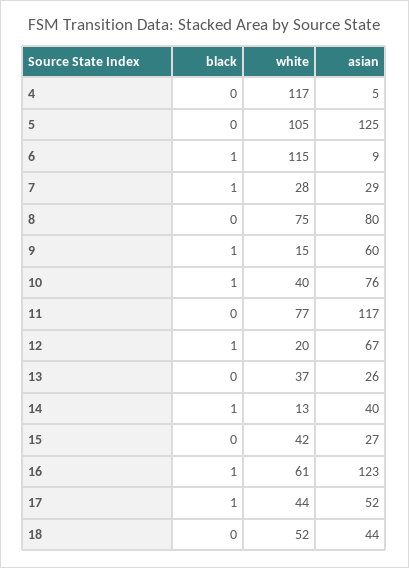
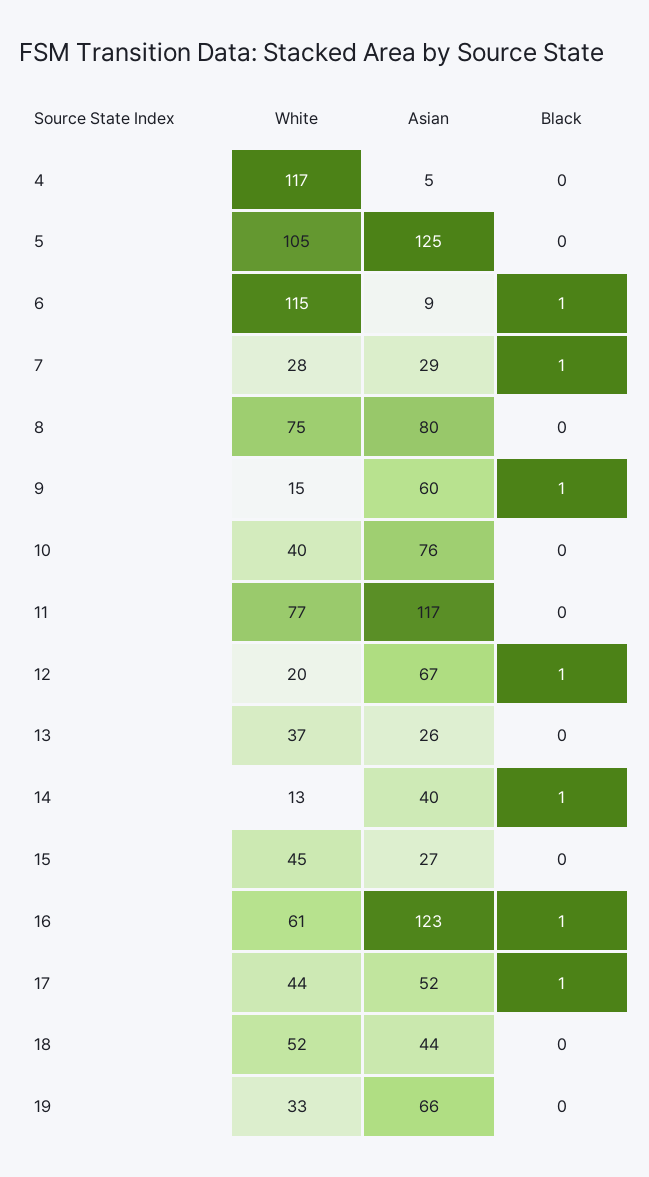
  {
    "black": {
      "4": 0,
      "5": 0,
      "6": 1,
      "7": 1,
      "8": 0,
      "9": 1,
-     "10": 1,
+     "10": 0,
      "11": 0,
      "12": 1,
      "13": 0,
      "14": 1,
      "15": 0,
      "16": 1,
      "17": 1,
-     "18": 0
+     "18": 0,
+     "19": 0
    },
    "white": {
      "4": 117,
      "5": 105,
      "6": 115,
      "7": 28,
      "8": 75,
      "9": 15,
      "10": 40,
      "11": 77,
      "12": 20,
      "13": 37,
      "14": 13,
-     "15": 42,
+     "15": 45,
      "16": 61,
      "17": 44,
-     "18": 52
+     "18": 52,
+     "19": 33
    },
    "asian": {
      "4": 5,
      "5": 125,
      "6": 9,
      "7": 29,
      "8": 80,
      "9": 60,
      "10": 76,
      "11": 117,
      "12": 67,
      "13": 26,
      "14": 40,
      "15": 27,
      "16": 123,
      "17": 52,
-     "18": 44
+     "18": 44,
+     "19": 66
    }
  }

